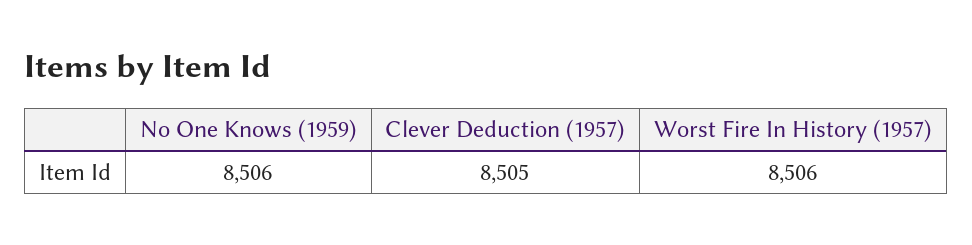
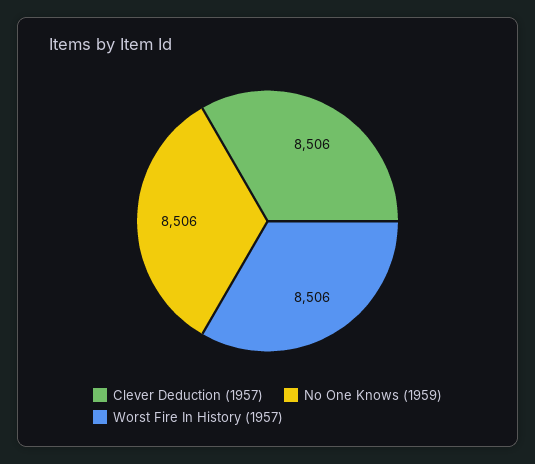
  {
    "No One Knows (1959)": 8506,
-   "Clever Deduction (1957)": 8505,
+   "Clever Deduction (1957)": 8506,
    "Worst Fire In History (1957)": 8506
  }

